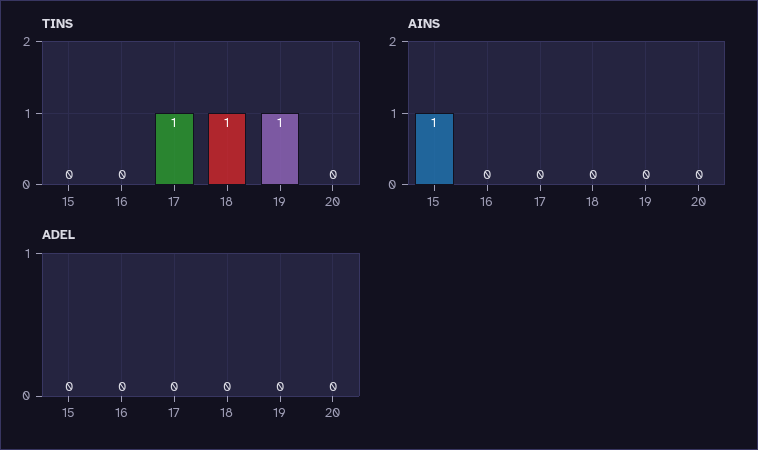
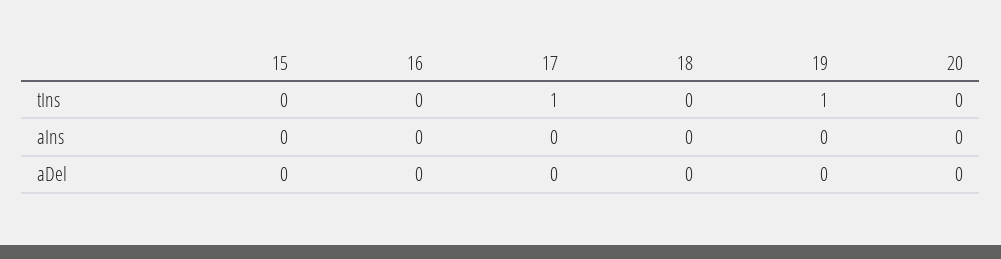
  {
    "TINS": {
      "15": 0,
      "16": 0,
      "17": 1,
-     "18": 1,
+     "18": 0,
      "19": 1,
      "20": 0
    },
    "AINS": {
-     "15": 1,
+     "15": 0,
      "16": 0,
      "17": 0,
      "18": 0,
      "19": 0,
      "20": 0
    },
    "ADEL": {
      "15": 0,
      "16": 0,
      "17": 0,
      "18": 0,
      "19": 0,
      "20": 0
    }
  }

